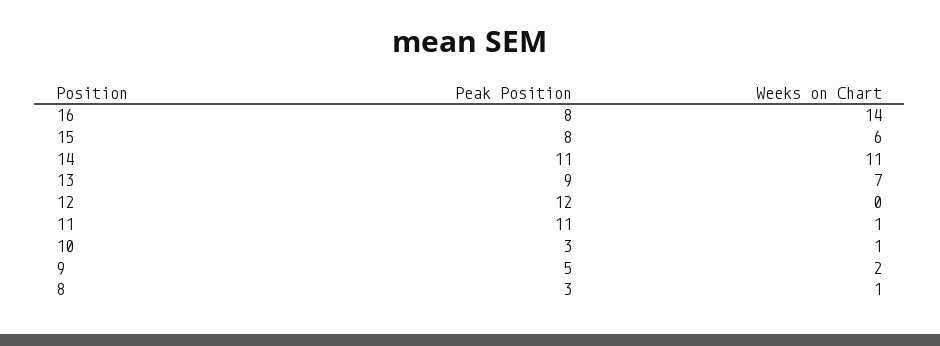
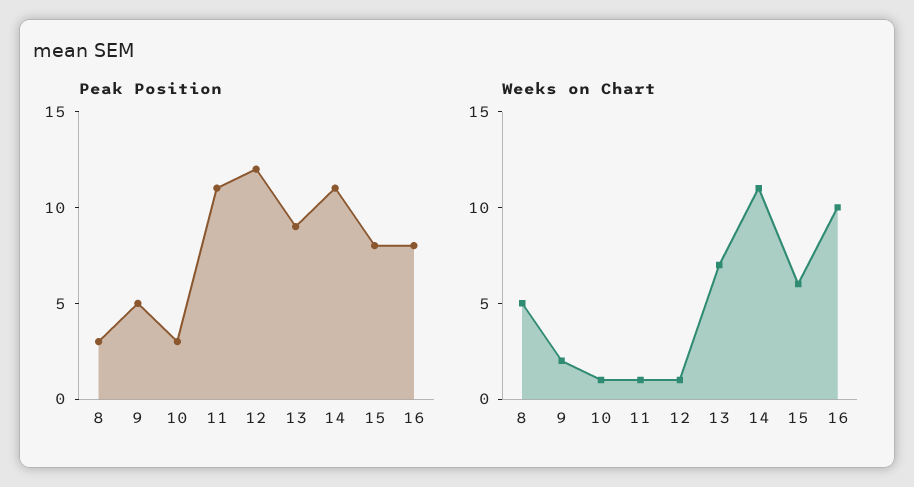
  {
    "Peak Position": {
      "16": 8,
      "15": 8,
      "14": 11,
      "13": 9,
      "12": 12,
      "11": 11,
      "10": 3,
      "9": 5,
      "8": 3
    },
    "Weeks on Chart": {
-     "16": 14,
+     "16": 10,
      "15": 6,
      "14": 11,
      "13": 7,
-     "12": 0,
+     "12": 1,
      "11": 1,
      "10": 1,
      "9": 2,
-     "8": 1
+     "8": 5
    }
  }

